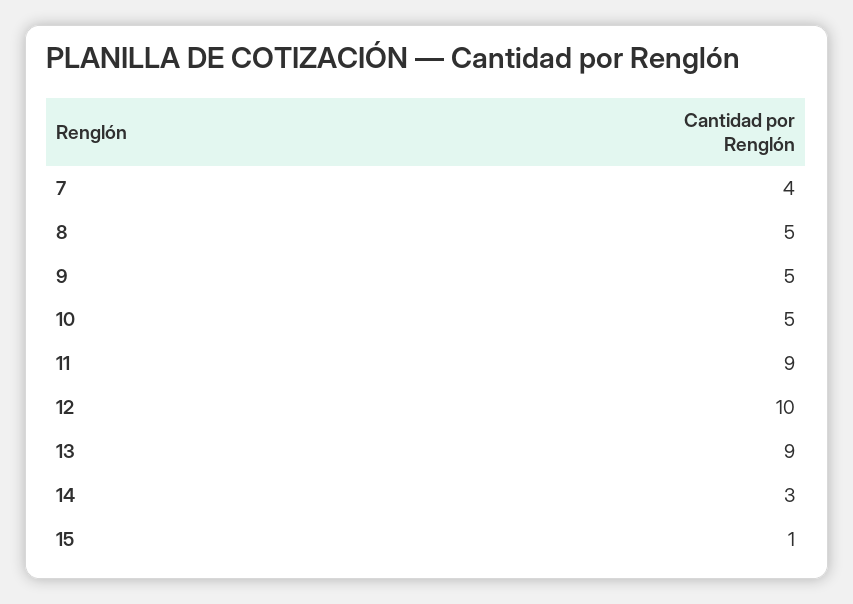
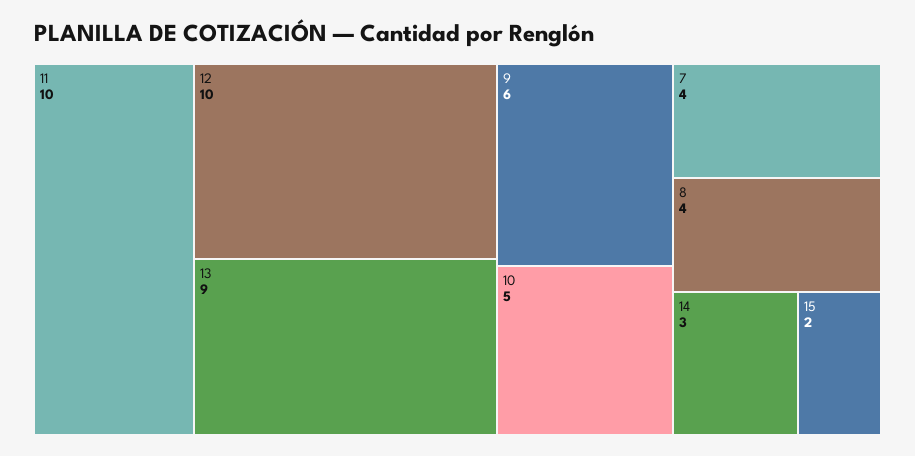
  {
    "7": 4,
-   "8": 5,
+   "8": 4,
-   "9": 5,
+   "9": 6,
    "10": 5,
-   "11": 9,
+   "11": 10,
    "12": 10,
    "13": 9,
    "14": 3,
-   "15": 1
+   "15": 2
  }

